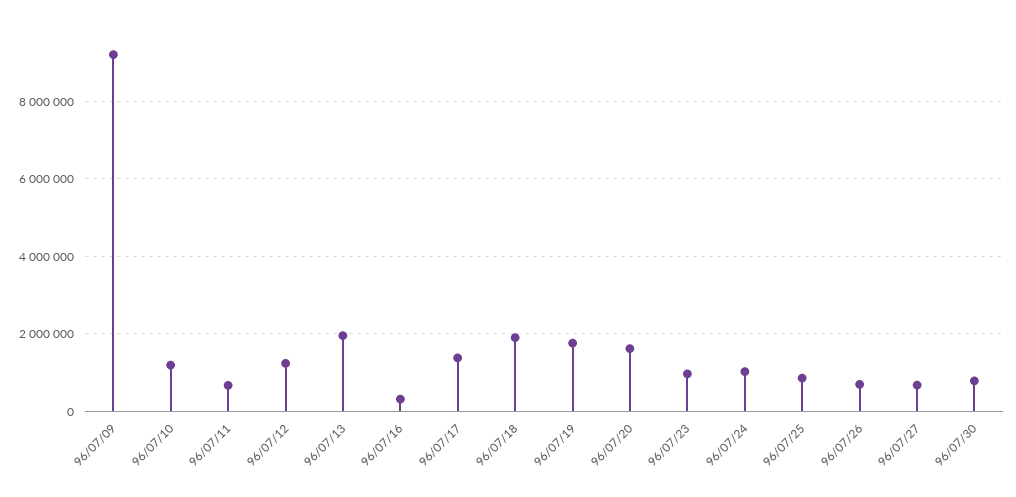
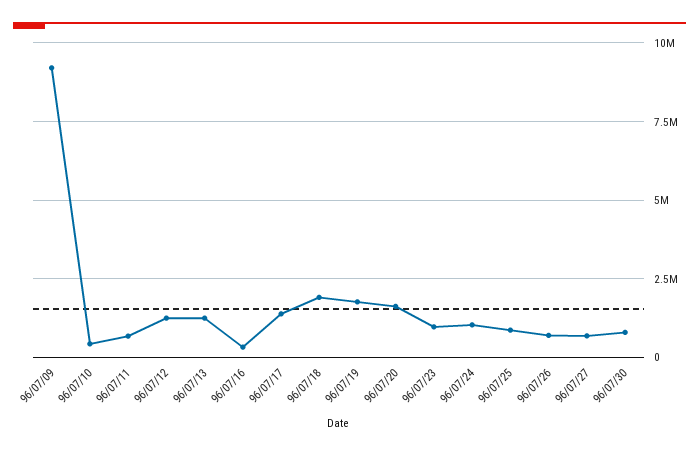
  {
    "96/07/09": 9200000,
-   "96/07/10": 1200000,
+   "96/07/10": 500000,
    "96/07/11": 600000,
    "96/07/12": 1200000,
-   "96/07/13": 2000000,
+   "96/07/13": 1250000,
    "96/07/16": 400000,
    "96/07/17": 1400000,
    "96/07/18": 2000000,
    "96/07/19": 1800000,
    "96/07/20": 1600000,
    "96/07/23": 1000000,
    "96/07/24": 1000000,
    "96/07/25": 800000,
    "96/07/26": 600000,
    "96/07/27": 600000,
    "96/07/30": 800000
  }

